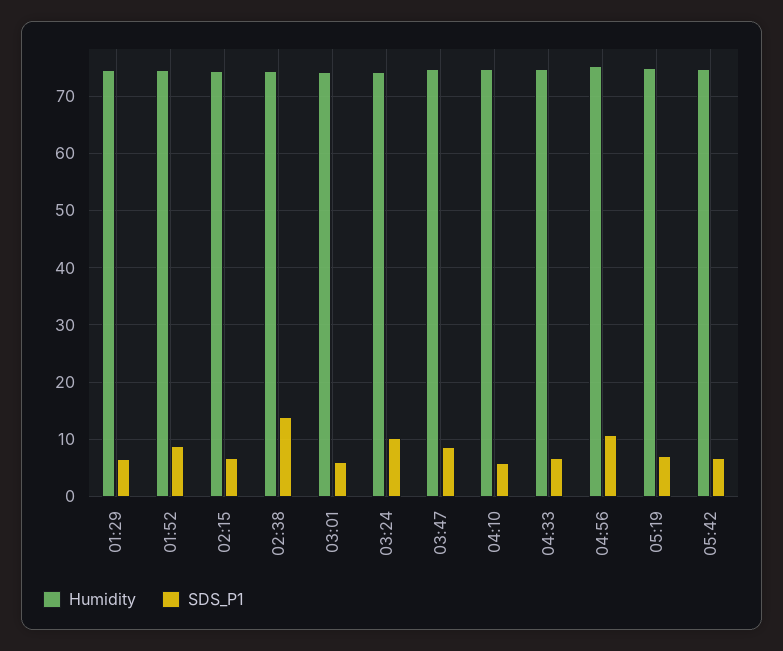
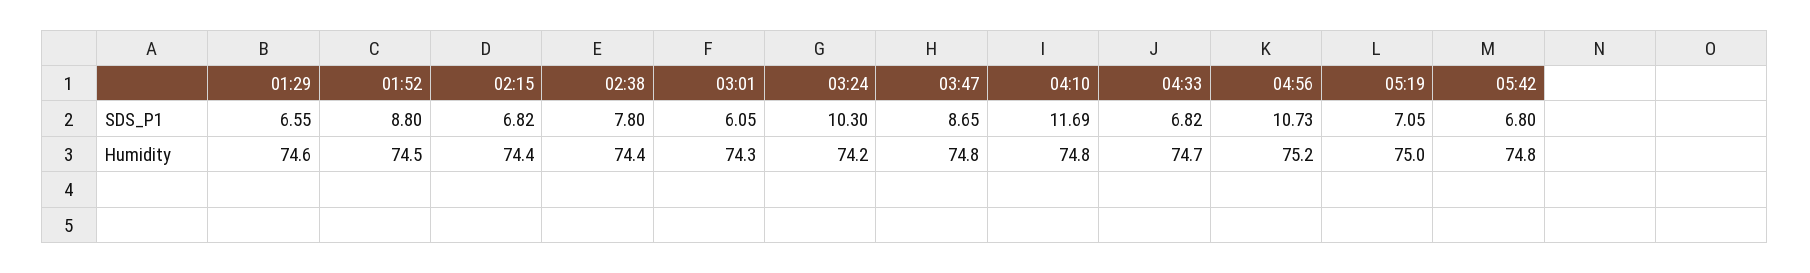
  {
    "Humidity": {
      "01:29": 74.6,
      "01:52": 74.5,
      "02:15": 74.4,
      "02:38": 74.4,
      "03:01": 74.3,
      "03:24": 74.2,
      "03:47": 74.8,
      "04:10": 74.8,
      "04:33": 74.7,
      "04:56": 75.2,
      "05:19": 75,
      "05:42": 74.8
    },
    "SDS_P1": {
      "01:29": 6.55,
      "01:52": 8.8,
      "02:15": 6.82,
-     "02:38": 14,
+     "02:38": 7.8,
      "03:01": 6.05,
      "03:24": 10.3,
      "03:47": 8.65,
-     "04:10": 6,
+     "04:10": 11.69,
      "04:33": 6.82,
      "04:56": 10.73,
      "05:19": 7.05,
      "05:42": 6.8
    }
  }

